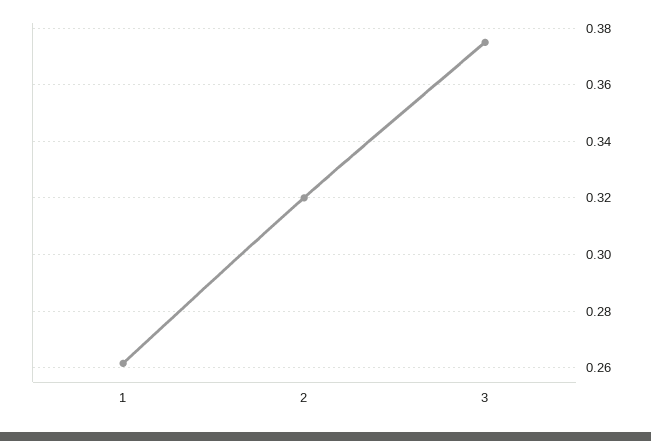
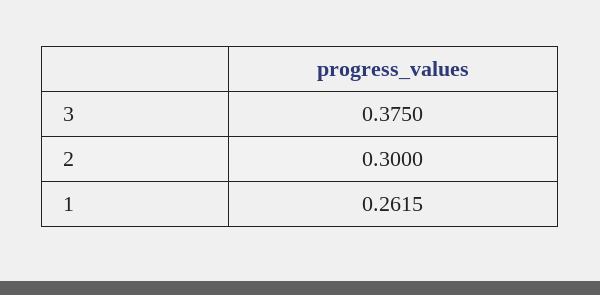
  {
    "1": 0.2615,
-   "2": 0.32,
+   "2": 0.3,
    "3": 0.375
  }

